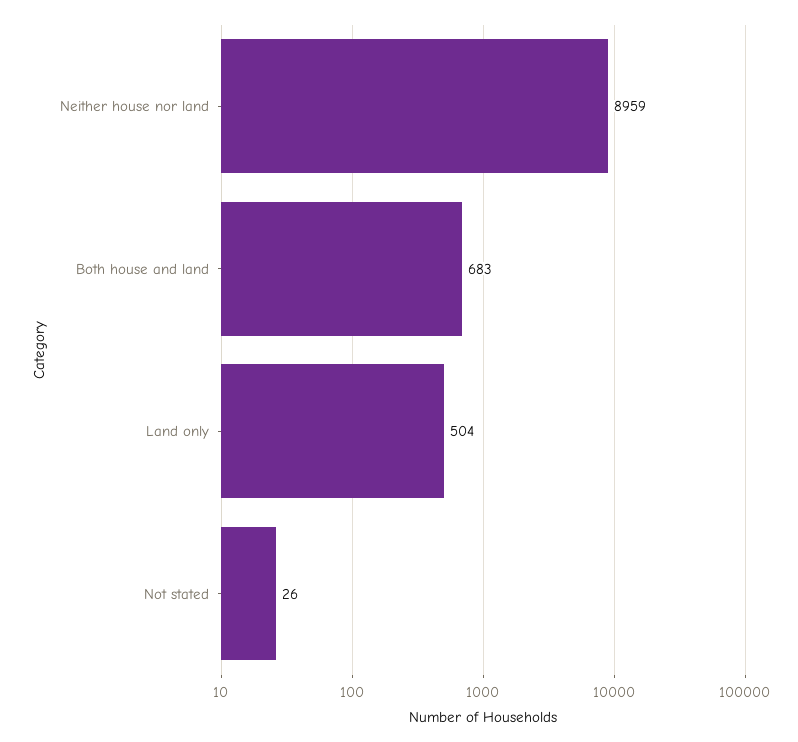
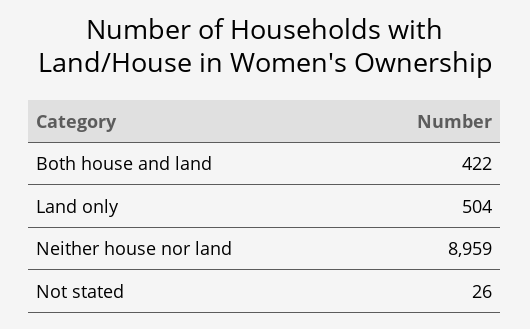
  {
    "Neither house nor land": 8959,
-   "Both house and land": 683,
+   "Both house and land": 422,
    "Land only": 504,
    "Not stated": 26
  }

